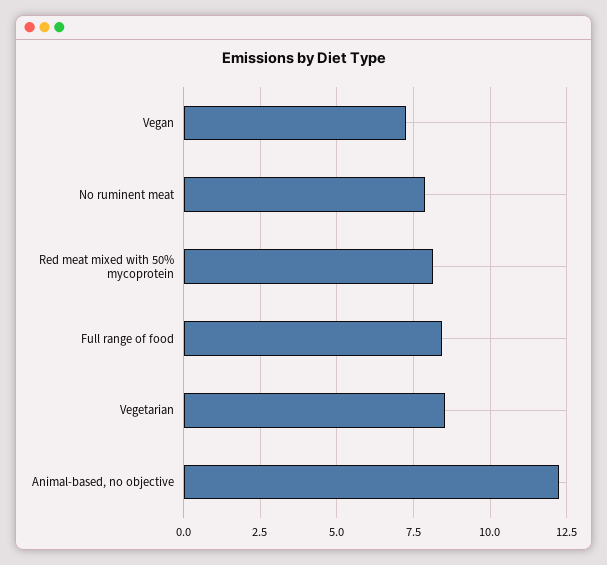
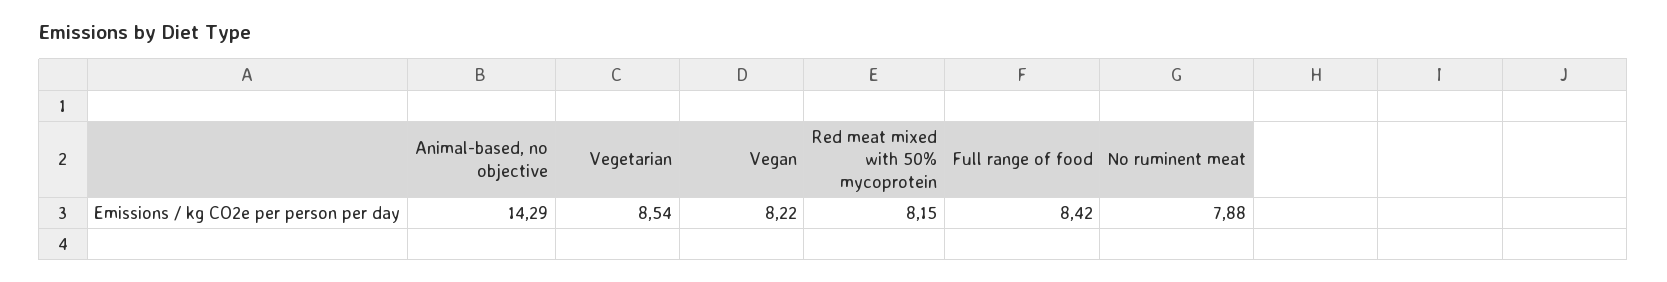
  {
-   "Vegan": 7.25,
+   "Vegan": 8.22,
    "No ruminent meat": 7.88,
    "Red meat mixed with 50% mycoprotein": 8.15,
    "Full range of food": 8.42,
    "Vegetarian": 8.54,
-   "Animal-based, no objective": 12.25
+   "Animal-based, no objective": 14.29
  }

